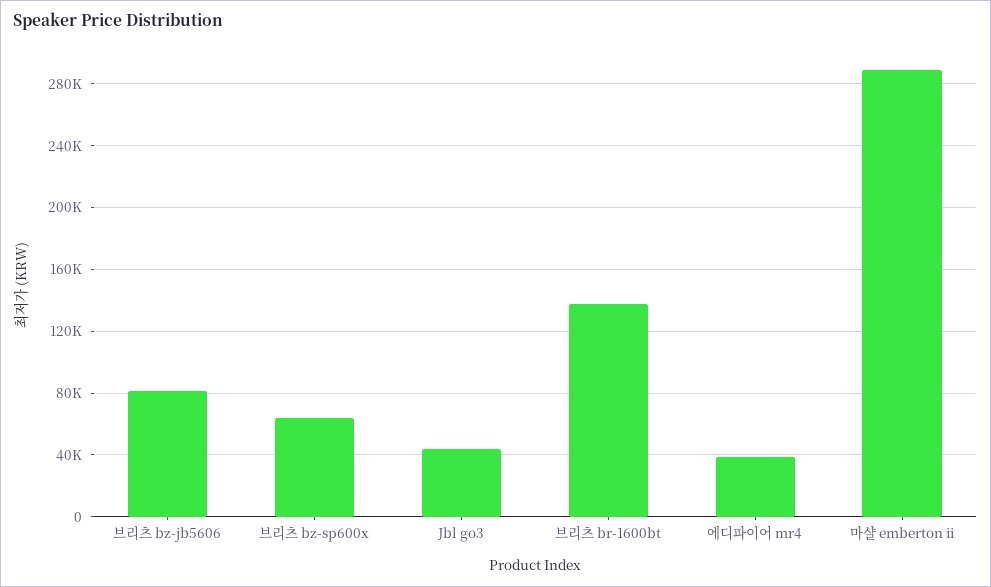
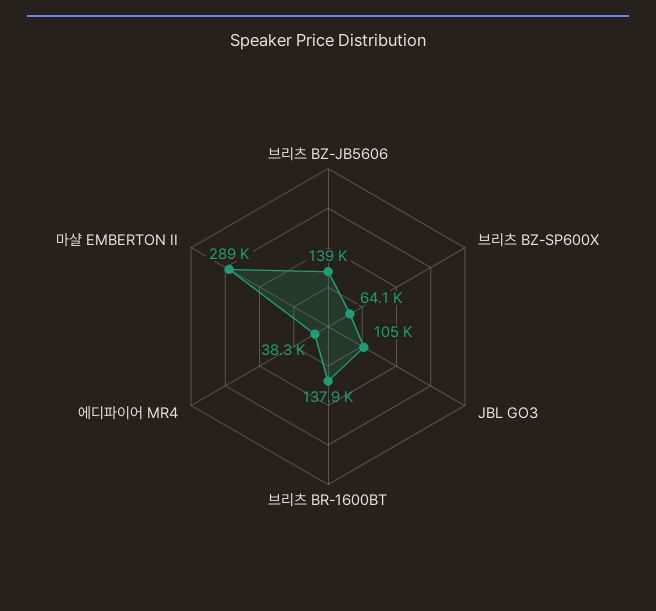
  {
-   "브리츠 bz-jb5606": 80000,
+   "브리츠 bz-jb5606": 139000,
    "브리츠 bz-sp600x": 64100,
-   "Jbl go3": 45000,
+   "Jbl go3": 105000,
    "브리츠 br-1600bt": 137900,
    "에디파이어 mr4": 38300,
    "마샬 emberton ii": 289000
  }

